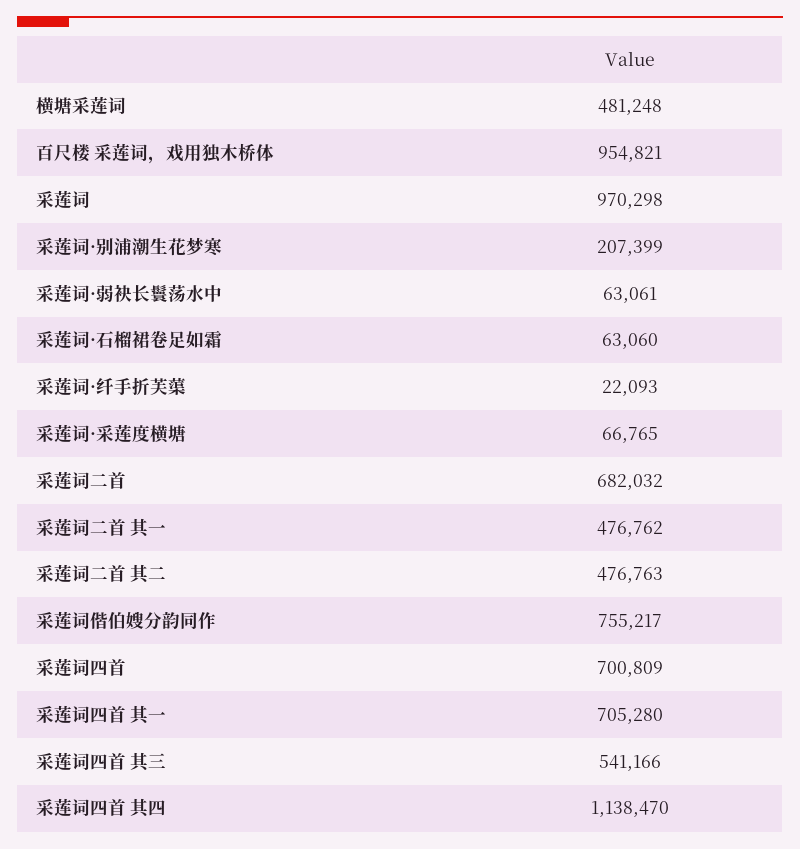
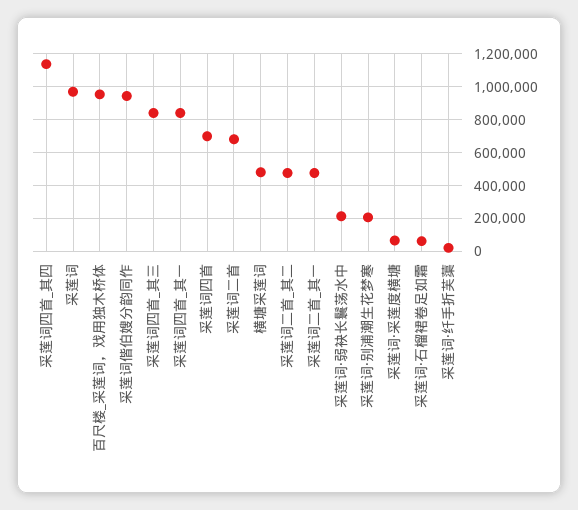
  {
    "横塘采莲词": 481248,
    "百尺楼 采莲词，戏用独木桥体": 954821,
    "采莲词": 970298,
    "采莲词·别浦潮生花梦寒": 207399,
-   "采莲词·弱袂长鬟荡水中": 63061,
+   "采莲词·弱袂长鬟荡水中": 200000,
    "采莲词·石榴裙卷足如霜": 63060,
    "采莲词·纤手折芙蕖": 22093,
    "采莲词·采莲度横塘": 66765,
    "采莲词二首": 682032,
    "采莲词二首 其一": 476762,
    "采莲词二首 其二": 476763,
-   "采莲词偕伯嫂分韵同作": 755217,
+   "采莲词偕伯嫂分韵同作": 950000,
    "采莲词四首": 700809,
-   "采莲词四首 其一": 705280,
+   "采莲词四首 其一": 850000,
-   "采莲词四首 其三": 541166,
+   "采莲词四首 其三": 850000,
    "采莲词四首 其四": 1138470
  }

